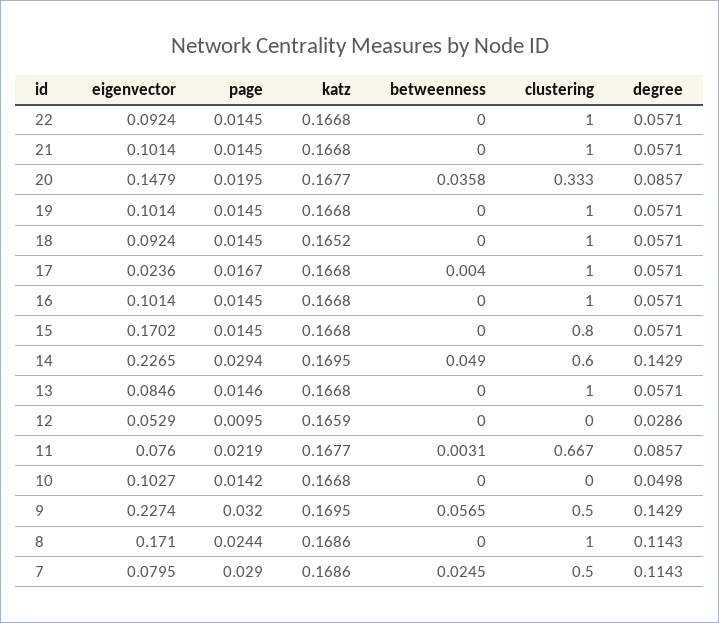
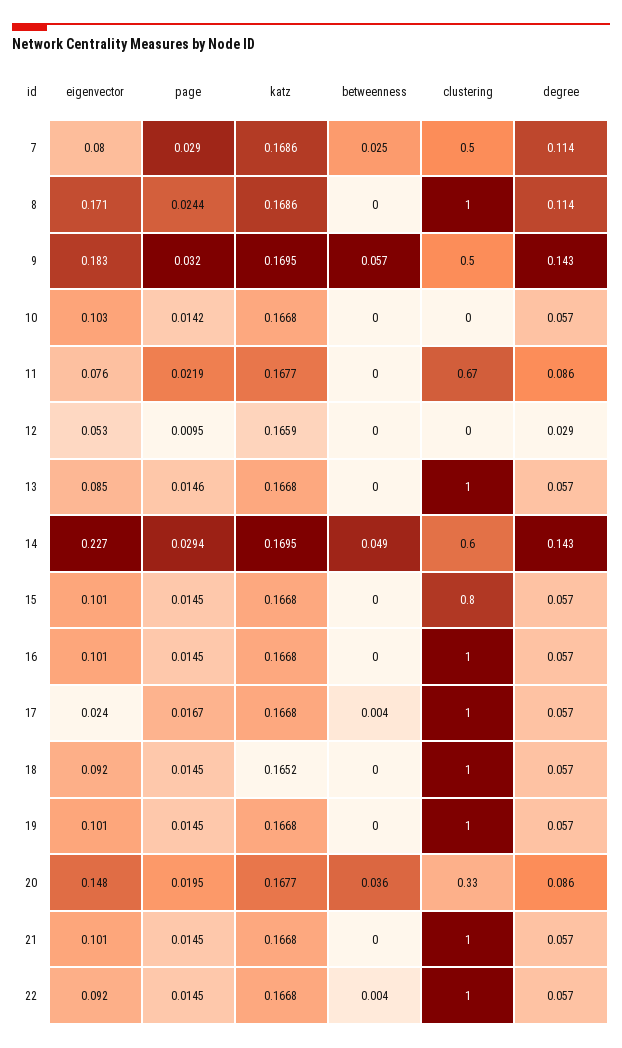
  {
    "eigenvector": {
      "22": 0.0924,
      "21": 0.1014,
      "20": 0.1479,
      "19": 0.1014,
      "18": 0.0924,
      "17": 0.0236,
      "16": 0.1014,
-     "15": 0.1702,
+     "15": 0.101,
      "14": 0.2265,
      "13": 0.0846,
      "12": 0.0529,
      "11": 0.076,
      "10": 0.1027,
-     "9": 0.2274,
+     "9": 0.183,
      "8": 0.171,
      "7": 0.0795
    },
    "page": {
      "22": 0.0145,
      "21": 0.0145,
      "20": 0.0195,
      "19": 0.0145,
      "18": 0.0145,
      "17": 0.0167,
      "16": 0.0145,
      "15": 0.0145,
      "14": 0.0294,
      "13": 0.0146,
      "12": 0.0095,
      "11": 0.0219,
      "10": 0.0142,
      "9": 0.032,
      "8": 0.0244,
      "7": 0.029
    },
    "katz": {
      "22": 0.1668,
      "21": 0.1668,
      "20": 0.1677,
      "19": 0.1668,
      "18": 0.1652,
      "17": 0.1668,
      "16": 0.1668,
      "15": 0.1668,
      "14": 0.1695,
      "13": 0.1668,
      "12": 0.1659,
      "11": 0.1677,
      "10": 0.1668,
      "9": 0.1695,
      "8": 0.1686,
      "7": 0.1686
    },
    "betweenness": {
-     "22": 0,
+     "22": 0.004,
      "21": 0,
      "20": 0.0358,
      "19": 0,
      "18": 0,
      "17": 0.004,
      "16": 0,
      "15": 0,
      "14": 0.049,
      "13": 0,
      "12": 0,
-     "11": 0.0031,
+     "11": 0,
      "10": 0,
      "9": 0.0565,
      "8": 0,
      "7": 0.0245
    },
    "clustering": {
      "22": 1,
      "21": 1,
      "20": 0.333,
      "19": 1,
      "18": 1,
      "17": 1,
      "16": 1,
      "15": 0.8,
      "14": 0.6,
      "13": 1,
      "12": 0,
      "11": 0.667,
      "10": 0,
      "9": 0.5,
      "8": 1,
      "7": 0.5
    },
    "degree": {
      "22": 0.0571,
      "21": 0.0571,
      "20": 0.0857,
      "19": 0.0571,
      "18": 0.0571,
      "17": 0.0571,
      "16": 0.0571,
      "15": 0.0571,
      "14": 0.1429,
      "13": 0.0571,
      "12": 0.0286,
      "11": 0.0857,
-     "10": 0.0498,
+     "10": 0.057,
      "9": 0.1429,
      "8": 0.1143,
      "7": 0.1143
    }
  }

